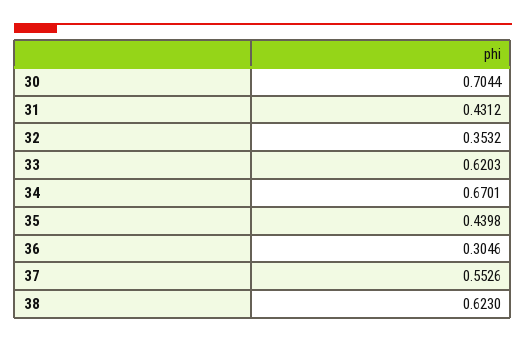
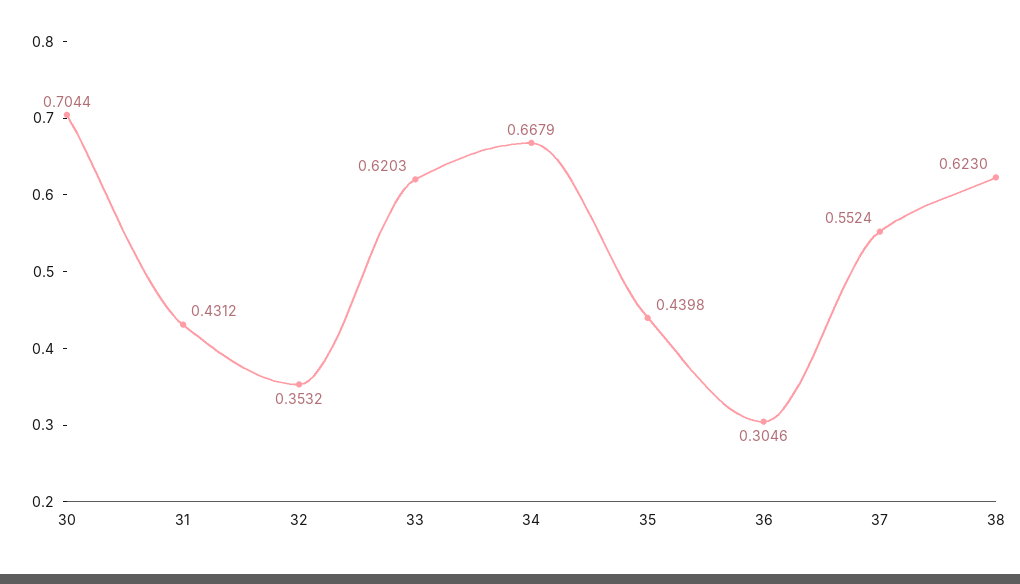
  {
    "30": 0.7044,
    "31": 0.4312,
    "32": 0.3532,
    "33": 0.6203,
-   "34": 0.6701,
+   "34": 0.6679,
    "35": 0.4398,
    "36": 0.3046,
-   "37": 0.5526,
+   "37": 0.5524,
    "38": 0.623
  }

